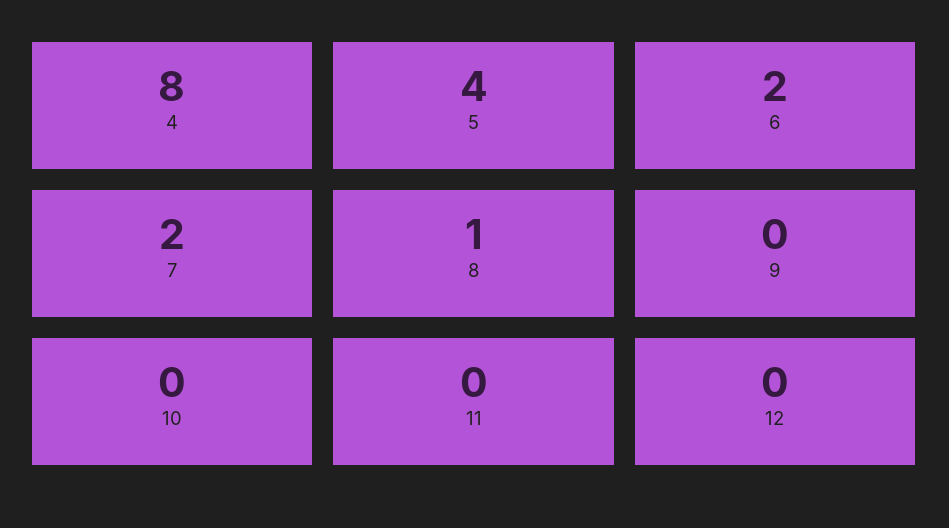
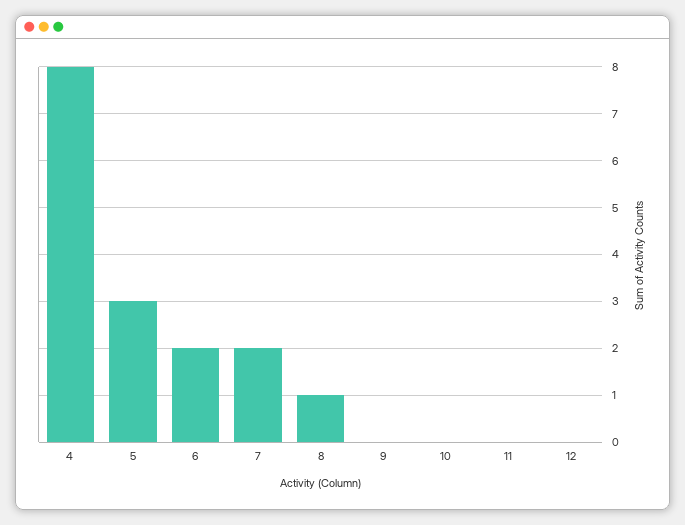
  {
    "4": 8,
-   "5": 4,
+   "5": 3,
    "6": 2,
    "7": 2,
    "8": 1,
    "9": 0,
    "10": 0,
    "11": 0,
    "12": 0
  }

